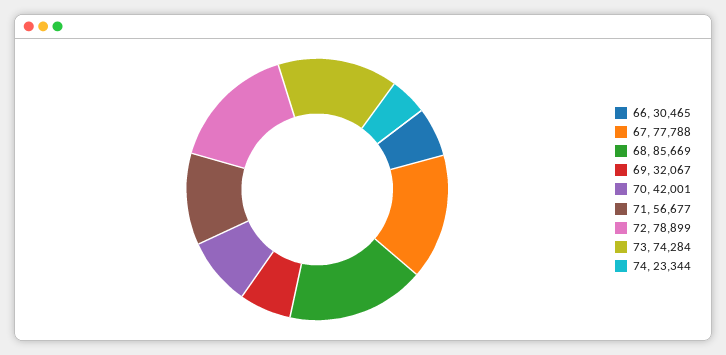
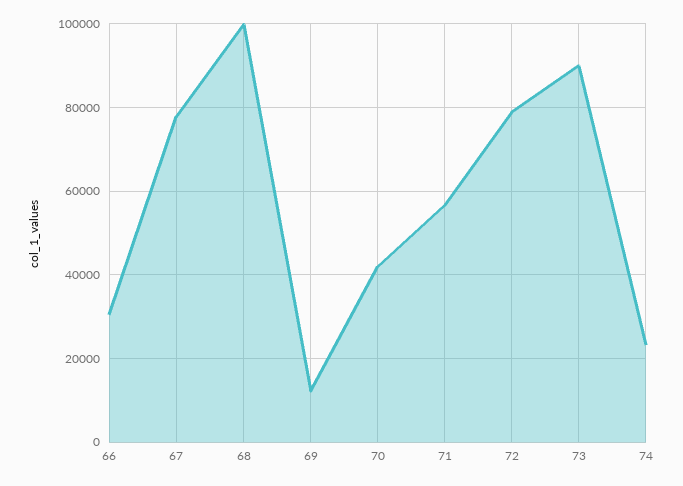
  {
    "66": 30465,
    "67": 77788,
-   "68": 85669,
+   "68": 100000,
-   "69": 32067,
+   "69": 12000,
    "70": 42001,
    "71": 56677,
    "72": 78899,
-   "73": 74284,
+   "73": 90000,
    "74": 23344
  }

